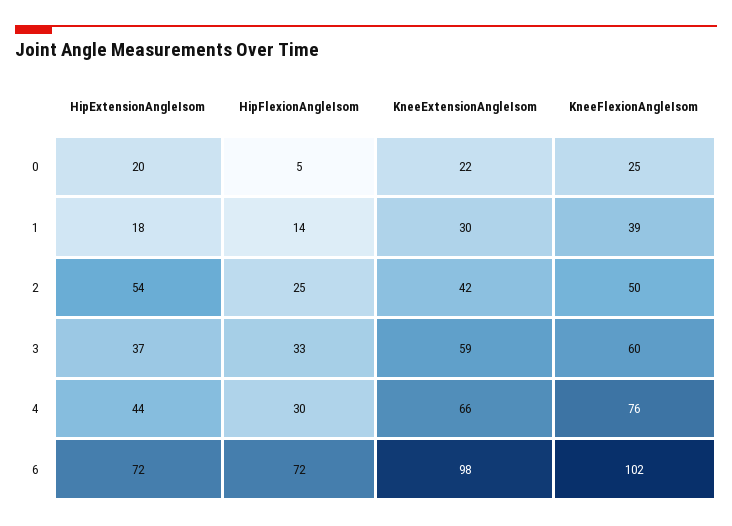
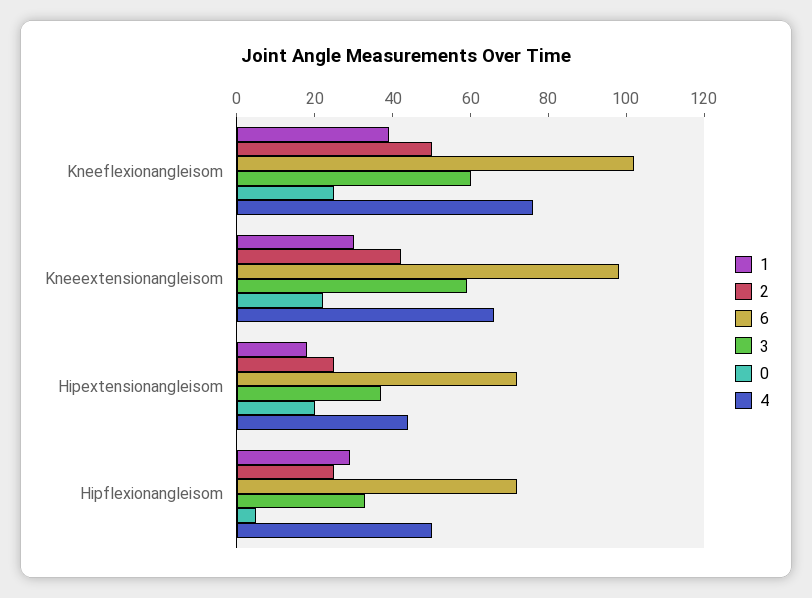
  {
    "0": {
      "HipExtensionAngleIsom": 20,
      "HipFlexionAngleIsom": 5,
      "KneeExtensionAngleIsom": 22,
      "KneeFlexionAngleIsom": 25
    },
    "1": {
      "HipExtensionAngleIsom": 18,
-     "HipFlexionAngleIsom": 14,
+     "HipFlexionAngleIsom": 30,
      "KneeExtensionAngleIsom": 30,
      "KneeFlexionAngleIsom": 39
    },
    "2": {
-     "HipExtensionAngleIsom": 54,
+     "HipExtensionAngleIsom": 25,
      "HipFlexionAngleIsom": 25,
      "KneeExtensionAngleIsom": 42,
      "KneeFlexionAngleIsom": 50
    },
    "3": {
      "HipExtensionAngleIsom": 37,
      "HipFlexionAngleIsom": 33,
      "KneeExtensionAngleIsom": 59,
      "KneeFlexionAngleIsom": 60
    },
    "4": {
      "HipExtensionAngleIsom": 44,
-     "HipFlexionAngleIsom": 30,
+     "HipFlexionAngleIsom": 50,
      "KneeExtensionAngleIsom": 66,
      "KneeFlexionAngleIsom": 76
    },
    "6": {
      "HipExtensionAngleIsom": 72,
      "HipFlexionAngleIsom": 72,
      "KneeExtensionAngleIsom": 98,
      "KneeFlexionAngleIsom": 102
    }
  }

